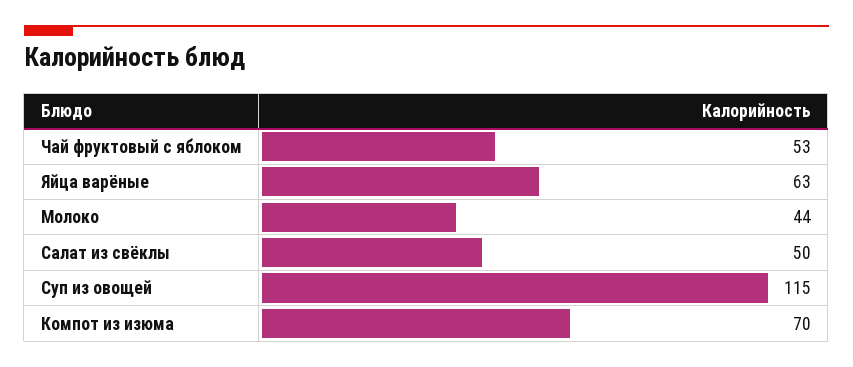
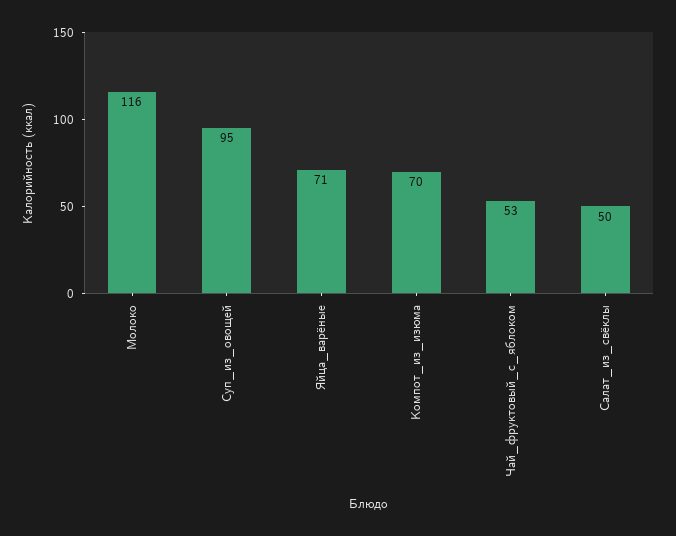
  {
    "Чай фруктовый с яблоком": 53,
-   "Яйца варёные": 63,
+   "Яйца варёные": 71,
-   "Молоко": 44,
+   "Молоко": 116,
    "Салат из свёклы": 50,
-   "Суп из овощей": 115,
+   "Суп из овощей": 95,
    "Компот из изюма": 70
  }

